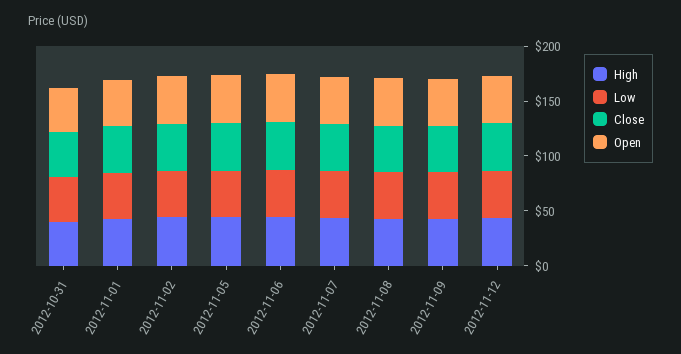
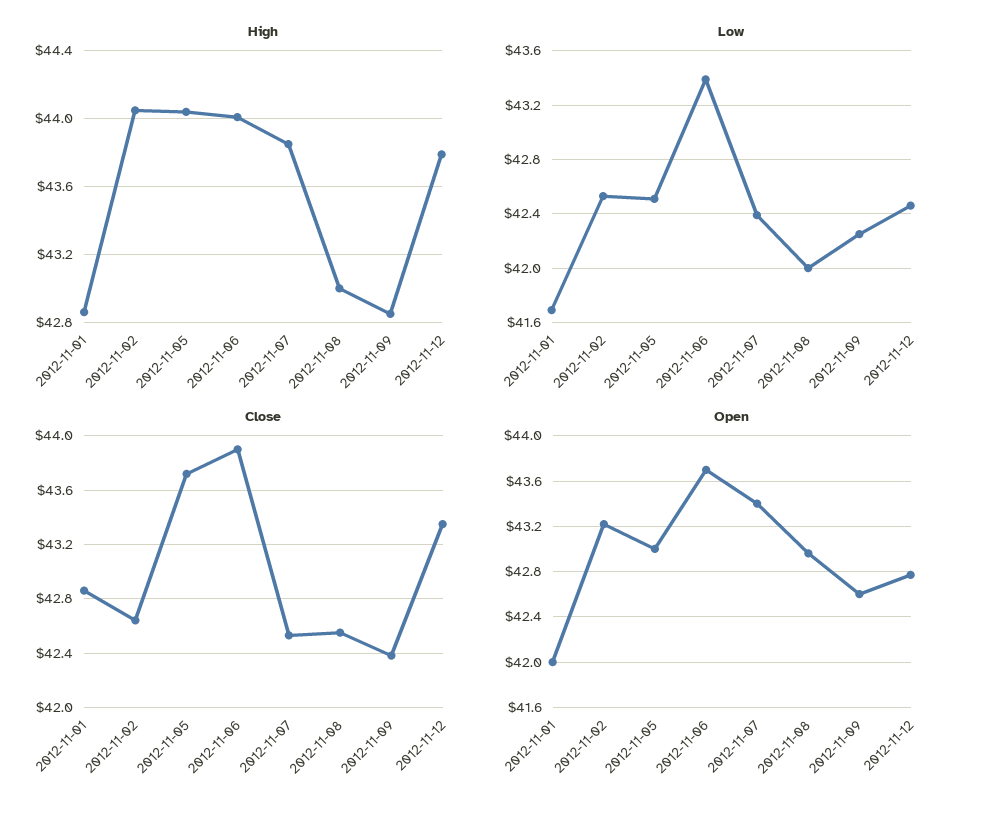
  {
    "High": {
-     "2012-10-31": 40,
      "2012-11-01": 42.85,
      "2012-11-02": 44.05,
      "2012-11-05": 44.05,
      "2012-11-06": 44,
      "2012-11-07": 43.85,
      "2012-11-08": 43,
      "2012-11-09": 42.85,
      "2012-11-12": 43.8
    },
    "Low": {
-     "2012-10-31": 40,
      "2012-11-01": 41.7,
      "2012-11-02": 42.55,
      "2012-11-05": 42.5,
      "2012-11-06": 43.4,
      "2012-11-07": 42.4,
      "2012-11-08": 42,
      "2012-11-09": 42.25,
      "2012-11-12": 42.45
    },
    "Close": {
-     "2012-10-31": 40,
      "2012-11-01": 42.85,
      "2012-11-02": 42.65,
      "2012-11-05": 43.7,
      "2012-11-06": 43.9,
      "2012-11-07": 42.55,
      "2012-11-08": 42.55,
      "2012-11-09": 42.4,
      "2012-11-12": 43.35
    },
    "Open": {
-     "2012-10-31": 40,
      "2012-11-01": 42,
      "2012-11-02": 43.2,
      "2012-11-05": 43,
      "2012-11-06": 43.7,
      "2012-11-07": 43.4,
      "2012-11-08": 43,
      "2012-11-09": 42.6,
      "2012-11-12": 42.8
    }
  }

